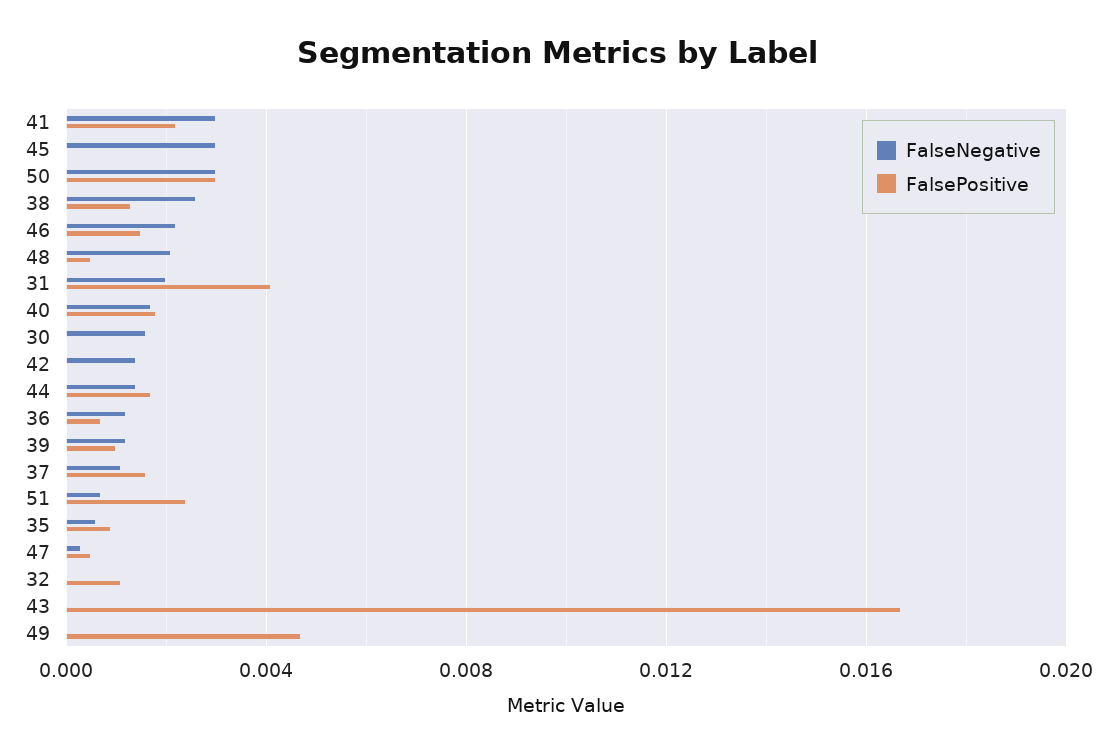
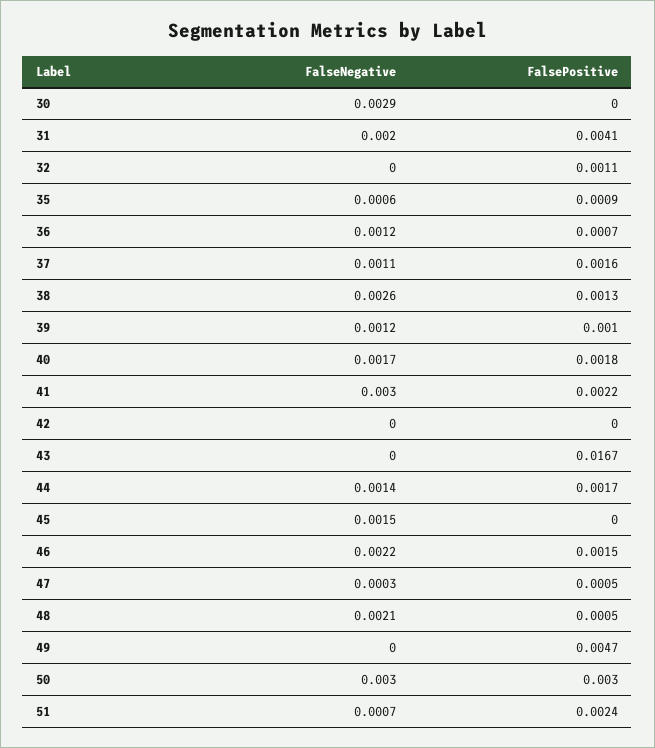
  {
    "FalseNegative": {
      "41": 0.003,
-     "45": 0.003,
+     "45": 0.0015,
      "50": 0.003,
      "38": 0.0026,
      "46": 0.0022,
      "48": 0.0021,
      "31": 0.002,
      "40": 0.0017,
-     "30": 0.0015,
+     "30": 0.0029,
-     "42": 0.0015,
+     "42": 0,
      "44": 0.0014,
      "36": 0.0012,
      "39": 0.0012,
      "37": 0.0011,
      "51": 0.0007,
      "35": 0.0006,
      "47": 0.0003,
      "32": 0,
      "43": 0,
      "49": 0
    },
    "FalsePositive": {
      "41": 0.0022,
      "45": 0,
      "50": 0.003,
      "38": 0.0013,
      "46": 0.0015,
      "48": 0.0005,
      "31": 0.0041,
      "40": 0.0018,
      "30": 0,
      "42": 0,
      "44": 0.0017,
      "36": 0.0007,
      "39": 0.001,
      "37": 0.0016,
      "51": 0.0024,
      "35": 0.0009,
      "47": 0.0005,
      "32": 0.0011,
      "43": 0.0167,
      "49": 0.0047
    }
  }

